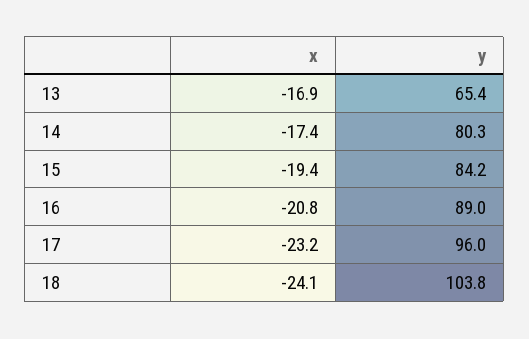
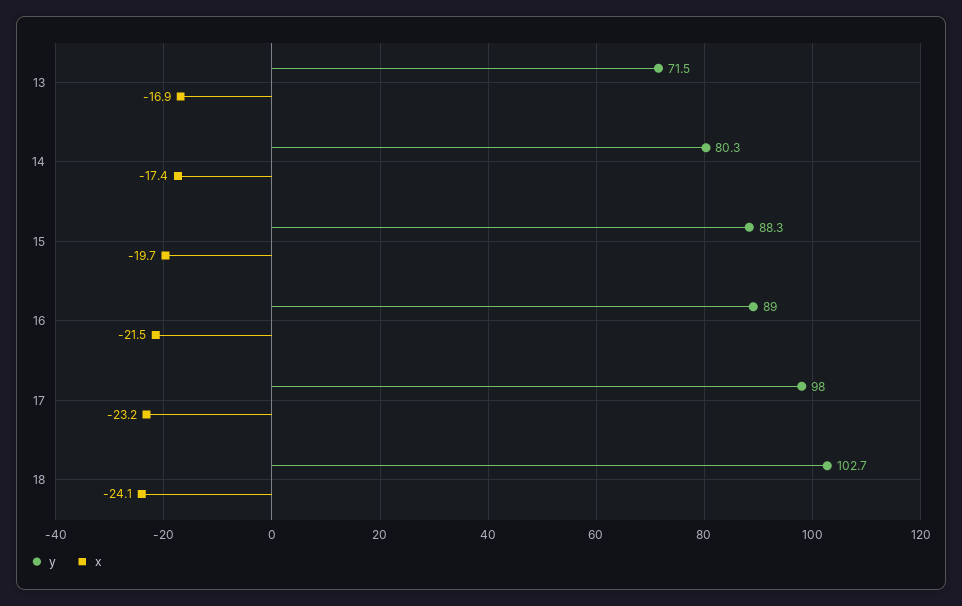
  {
    "x": {
      "13": -16.9,
      "14": -17.4,
-     "15": -19.4,
+     "15": -19.7,
-     "16": -20.8,
+     "16": -21.5,
      "17": -23.2,
      "18": -24.1
    },
    "y": {
-     "13": 65.4,
+     "13": 71.5,
      "14": 80.3,
-     "15": 84.2,
+     "15": 88.3,
      "16": 89,
-     "17": 96,
+     "17": 98,
-     "18": 103.8
+     "18": 102.7
    }
  }

